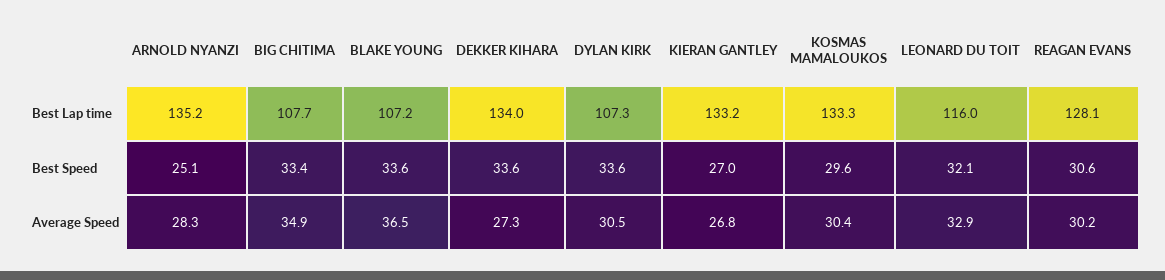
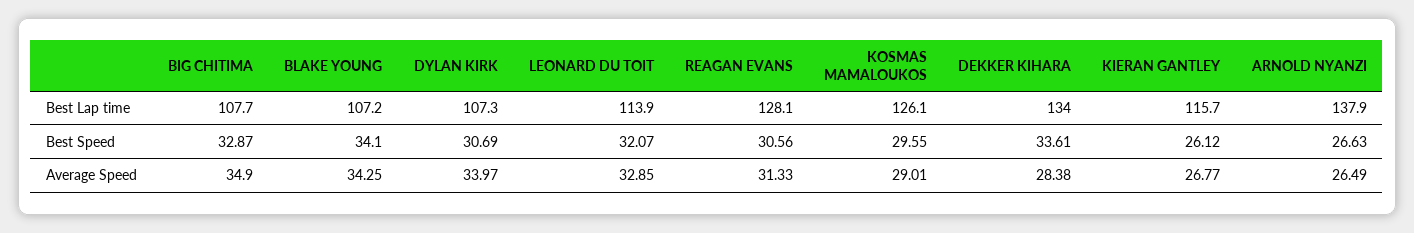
  {
    "ARNOLD NYANZI": {
-     "Best Lap time": 135.2,
+     "Best Lap time": 137.9,
-     "Best Speed": 25.1,
+     "Best Speed": 26.63,
-     "Average Speed": 28.3
+     "Average Speed": 26.49
    },
    "BIG CHITIMA": {
      "Best Lap time": 107.7,
-     "Best Speed": 33.4,
+     "Best Speed": 32.87,
      "Average Speed": 34.9
    },
    "BLAKE YOUNG": {
      "Best Lap time": 107.2,
-     "Best Speed": 33.6,
+     "Best Speed": 34.1,
-     "Average Speed": 36.5
+     "Average Speed": 34.25
    },
    "DEKKER KIHARA": {
      "Best Lap time": 134,
      "Best Speed": 33.61,
-     "Average Speed": 27.3
+     "Average Speed": 28.38
    },
    "DYLAN KIRK": {
      "Best Lap time": 107.3,
-     "Best Speed": 33.6,
+     "Best Speed": 30.69,
-     "Average Speed": 30.5
+     "Average Speed": 33.97
    },
    "KIERAN GANTLEY": {
-     "Best Lap time": 133.2,
+     "Best Lap time": 115.7,
-     "Best Speed": 27,
+     "Best Speed": 26.12,
      "Average Speed": 26.77
    },
    "KOSMAS MAMALOUKOS": {
-     "Best Lap time": 133.3,
+     "Best Lap time": 126.1,
      "Best Speed": 29.55,
-     "Average Speed": 30.4
+     "Average Speed": 29.01
    },
    "LEONARD DU TOIT": {
-     "Best Lap time": 116,
+     "Best Lap time": 113.9,
      "Best Speed": 32.07,
      "Average Speed": 32.85
    },
    "REAGAN EVANS": {
      "Best Lap time": 128.1,
      "Best Speed": 30.56,
-     "Average Speed": 30.2
+     "Average Speed": 31.33
    }
  }

